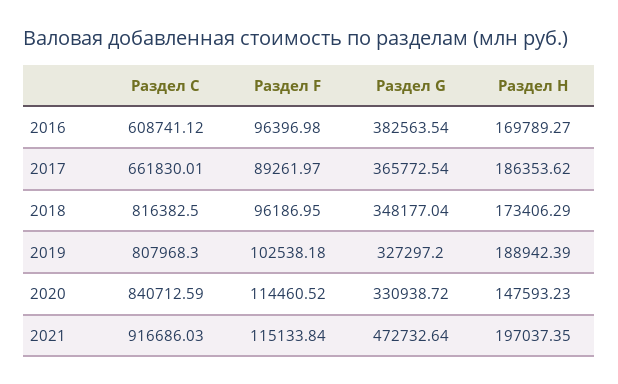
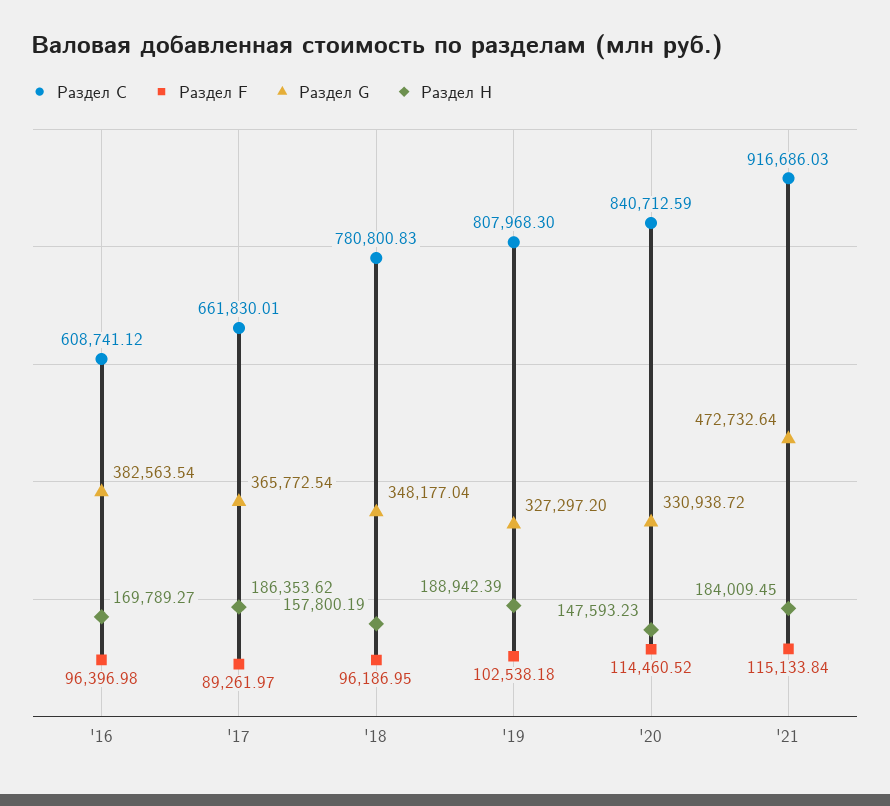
  {
    "Раздел C": {
      "2016": 608741.12,
      "2017": 661830.01,
-     "2018": 816382.5,
+     "2018": 780800.83,
      "2019": 807968.3,
      "2020": 840712.59,
      "2021": 916686.03
    },
    "Раздел F": {
      "2016": 96396.98,
      "2017": 89261.97,
      "2018": 96186.95,
      "2019": 102538.18,
      "2020": 114460.52,
      "2021": 115133.84
    },
    "Раздел G": {
      "2016": 382563.54,
      "2017": 365772.54,
      "2018": 348177.04,
      "2019": 327297.2,
      "2020": 330938.72,
      "2021": 472732.64
    },
    "Раздел H": {
      "2016": 169789.27,
      "2017": 186353.62,
-     "2018": 173406.29,
+     "2018": 157800.19,
      "2019": 188942.39,
      "2020": 147593.23,
-     "2021": 197037.35
+     "2021": 184009.45
    }
  }

